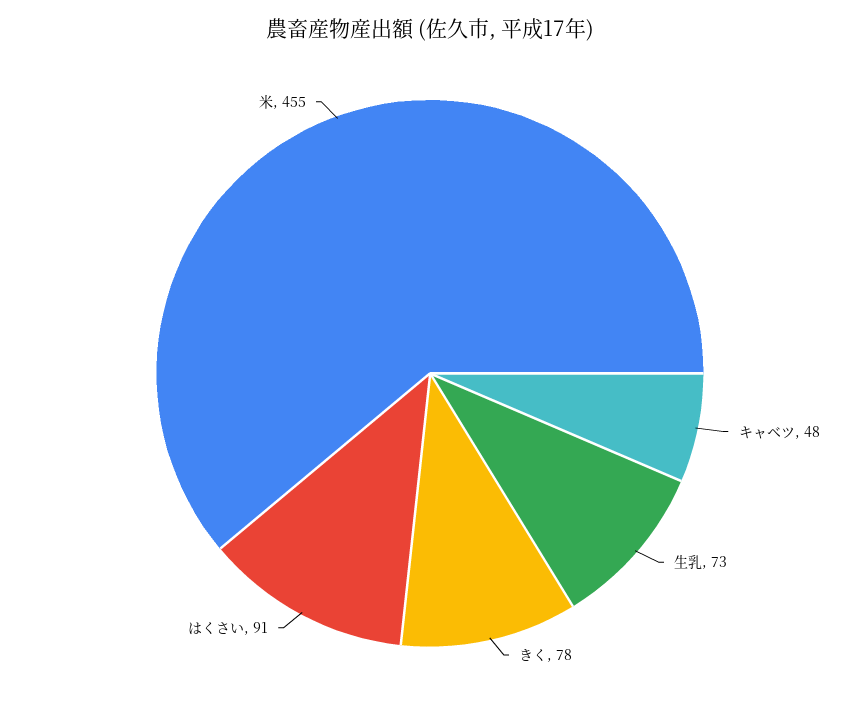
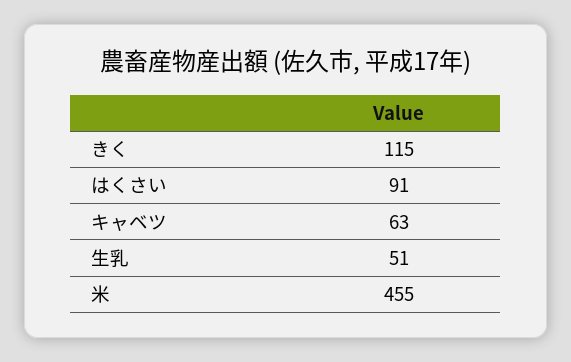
  {
-   "キャベツ": 48,
+   "キャベツ": 63,
-   "生乳": 73,
+   "生乳": 51,
-   "きく": 78,
+   "きく": 115,
    "はくさい": 91,
    "米": 455
  }

